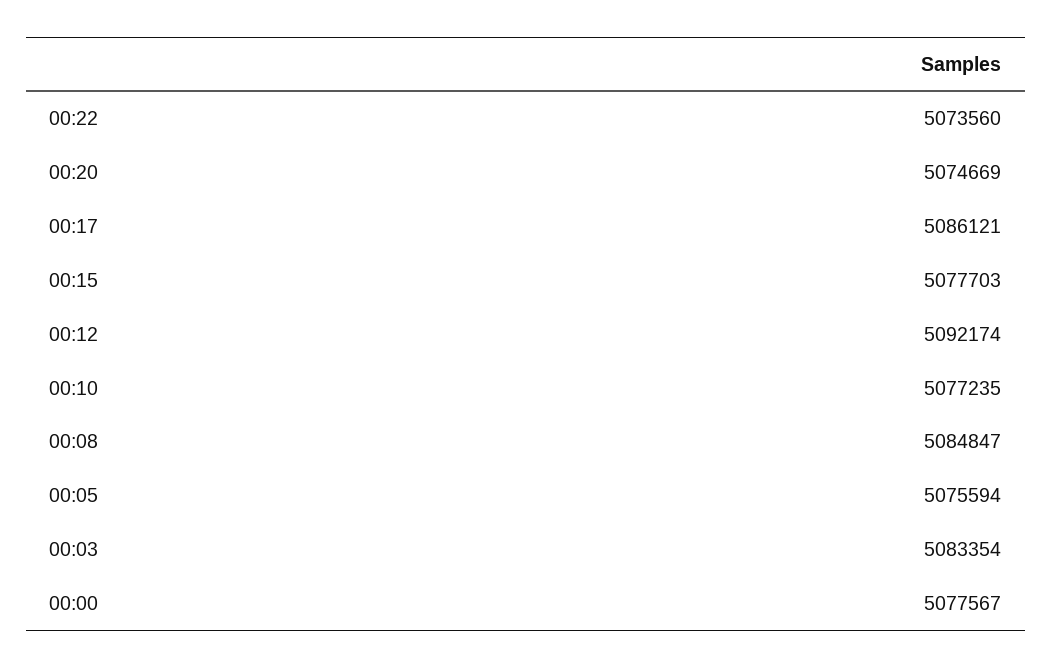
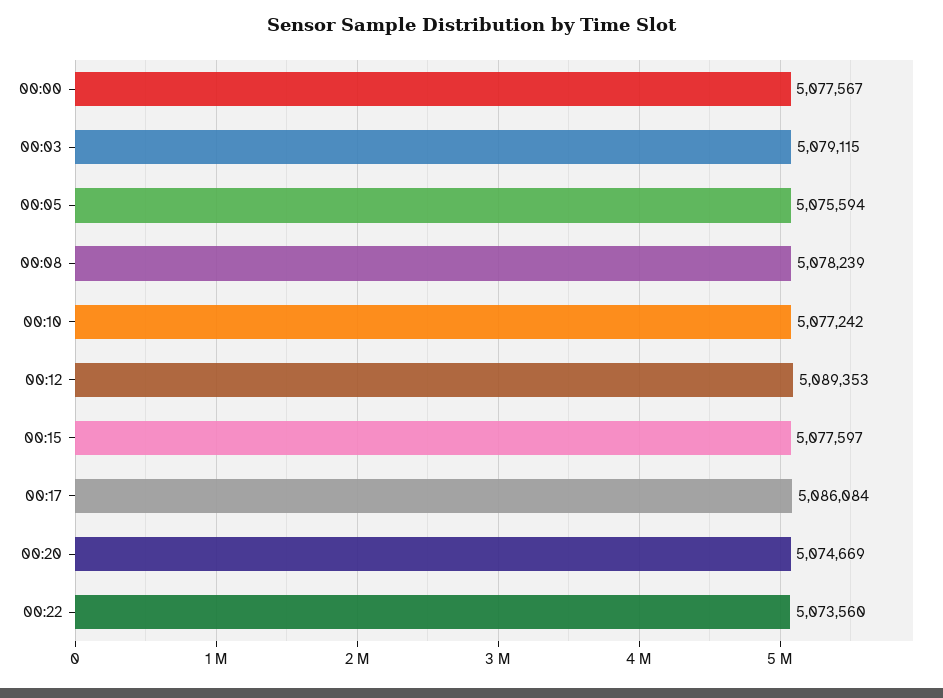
  {
    "00:22": 5073560,
    "00:20": 5074669,
-   "00:17": 5086121,
+   "00:17": 5086084,
-   "00:15": 5077703,
+   "00:15": 5077597,
-   "00:12": 5092174,
+   "00:12": 5089353,
-   "00:10": 5077235,
+   "00:10": 5077242,
-   "00:08": 5084847,
+   "00:08": 5078239,
    "00:05": 5075594,
-   "00:03": 5083354,
+   "00:03": 5079115,
    "00:00": 5077567
  }

